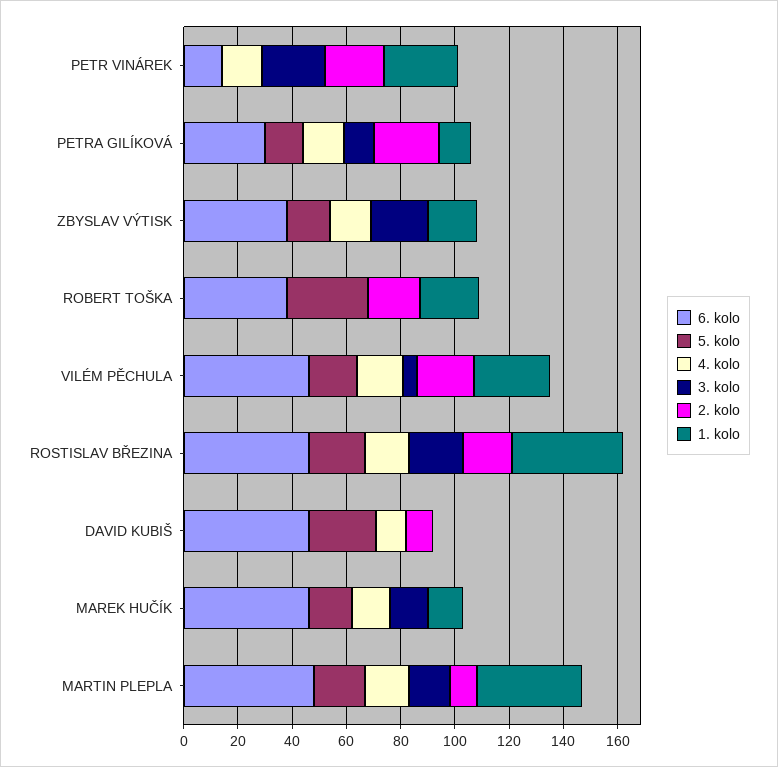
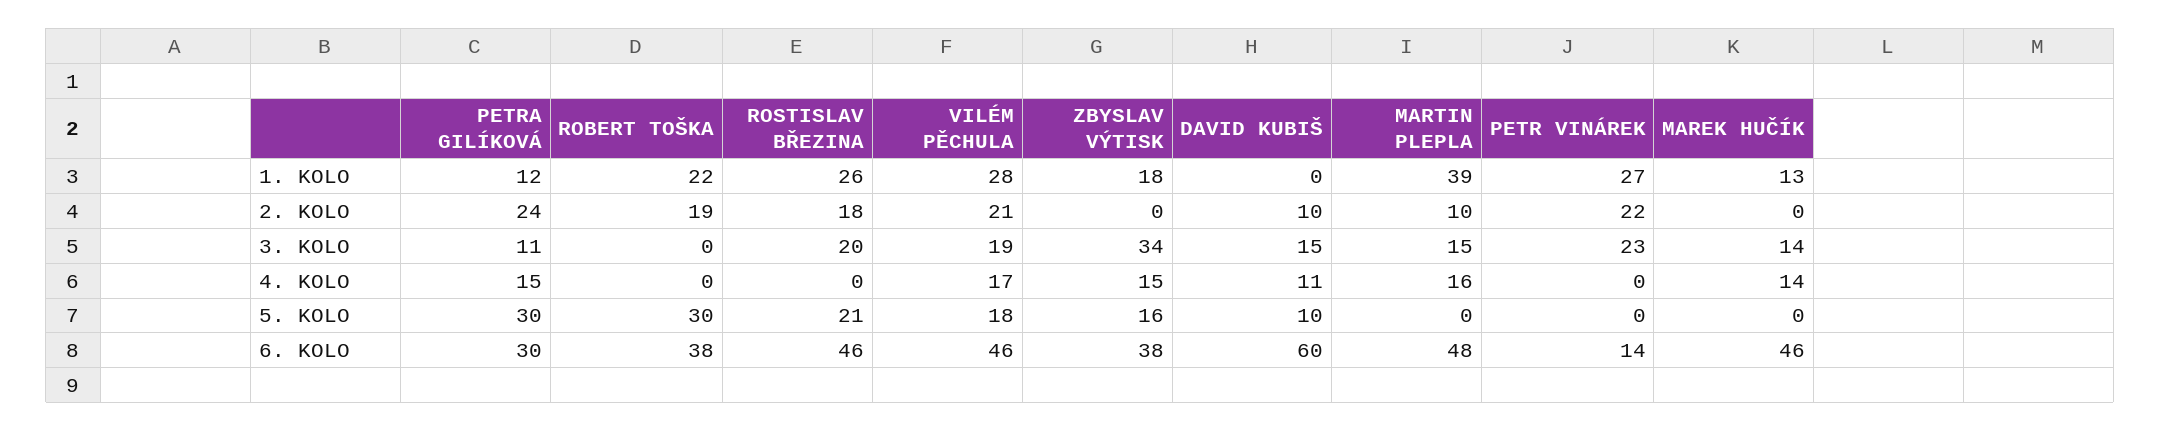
  {
    "6. kolo": {
      "PETR VINÁREK": 14,
      "PETRA GILÍKOVÁ": 30,
      "ZBYSLAV VÝTISK": 38,
      "ROBERT TOŠKA": 38,
      "VILÉM PĚCHULA": 46,
      "ROSTISLAV BŘEZINA": 46,
-     "DAVID KUBIŠ": 45,
+     "DAVID KUBIŠ": 60,
      "MAREK HUČÍK": 46,
      "MARTIN PLEPLA": 48
    },
    "5. kolo": {
      "PETR VINÁREK": 0,
-     "PETRA GILÍKOVÁ": 15,
+     "PETRA GILÍKOVÁ": 30,
      "ZBYSLAV VÝTISK": 16,
      "ROBERT TOŠKA": 30,
      "VILÉM PĚCHULA": 18,
      "ROSTISLAV BŘEZINA": 21,
-     "DAVID KUBIŠ": 25,
+     "DAVID KUBIŠ": 10,
-     "MAREK HUČÍK": 15,
+     "MAREK HUČÍK": 0,
-     "MARTIN PLEPLA": 20
+     "MARTIN PLEPLA": 0
    },
    "4. kolo": {
-     "PETR VINÁREK": 15,
+     "PETR VINÁREK": 0,
      "PETRA GILÍKOVÁ": 15,
      "ZBYSLAV VÝTISK": 15,
      "ROBERT TOŠKA": 0,
      "VILÉM PĚCHULA": 17,
-     "ROSTISLAV BŘEZINA": 15,
+     "ROSTISLAV BŘEZINA": 0,
      "DAVID KUBIŠ": 11,
      "MAREK HUČÍK": 14,
      "MARTIN PLEPLA": 16
    },
    "3. kolo": {
      "PETR VINÁREK": 23,
      "PETRA GILÍKOVÁ": 11,
-     "ZBYSLAV VÝTISK": 20,
+     "ZBYSLAV VÝTISK": 34,
      "ROBERT TOŠKA": 0,
-     "VILÉM PĚCHULA": 5,
+     "VILÉM PĚCHULA": 19,
      "ROSTISLAV BŘEZINA": 20,
-     "DAVID KUBIŠ": 0,
+     "DAVID KUBIŠ": 15,
      "MAREK HUČÍK": 14,
      "MARTIN PLEPLA": 15
    },
    "2. kolo": {
      "PETR VINÁREK": 22,
      "PETRA GILÍKOVÁ": 24,
      "ZBYSLAV VÝTISK": 0,
      "ROBERT TOŠKA": 19,
      "VILÉM PĚCHULA": 21,
      "ROSTISLAV BŘEZINA": 18,
      "DAVID KUBIŠ": 10,
      "MAREK HUČÍK": 0,
      "MARTIN PLEPLA": 10
    },
    "1. kolo": {
      "PETR VINÁREK": 27,
      "PETRA GILÍKOVÁ": 12,
      "ZBYSLAV VÝTISK": 18,
      "ROBERT TOŠKA": 22,
      "VILÉM PĚCHULA": 28,
-     "ROSTISLAV BŘEZINA": 40,
+     "ROSTISLAV BŘEZINA": 26,
      "DAVID KUBIŠ": 0,
      "MAREK HUČÍK": 13,
      "MARTIN PLEPLA": 39
    }
  }

